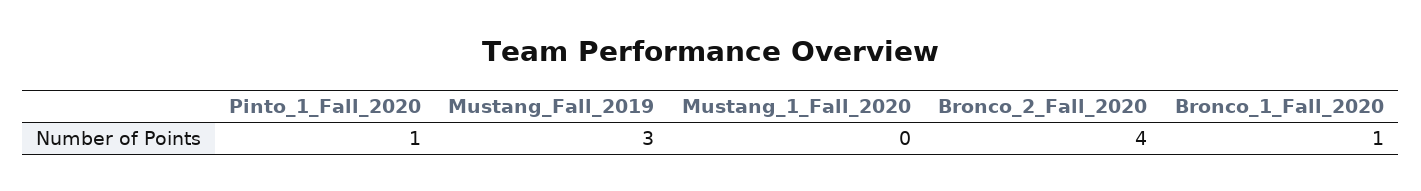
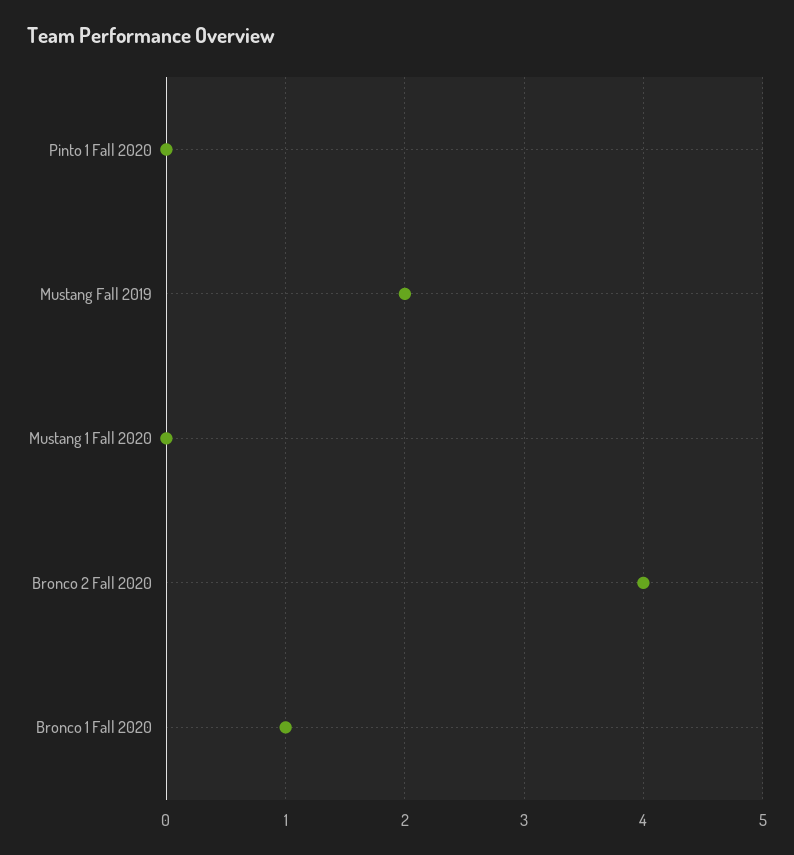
  {
-   "Pinto_1_Fall_2020": 1,
+   "Pinto_1_Fall_2020": 0,
-   "Mustang_Fall_2019": 3,
+   "Mustang_Fall_2019": 2,
    "Mustang_1_Fall_2020": 0,
    "Bronco_2_Fall_2020": 4,
    "Bronco_1_Fall_2020": 1
  }

